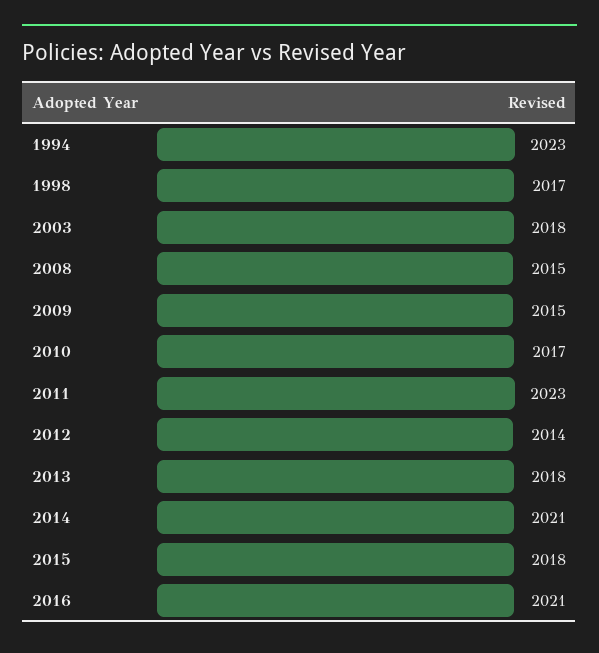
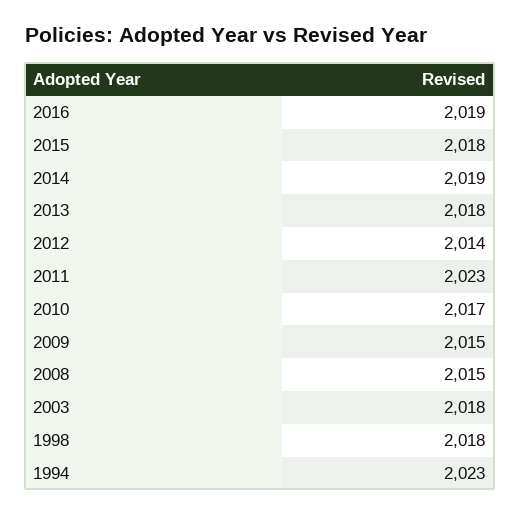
  {
    "1994": 2023,
-   "1998": 2017,
+   "1998": 2018,
    "2003": 2018,
    "2008": 2015,
    "2009": 2015,
    "2010": 2017,
    "2011": 2023,
    "2012": 2014,
    "2013": 2018,
-   "2014": 2021,
+   "2014": 2019,
    "2015": 2018,
-   "2016": 2021
+   "2016": 2019
  }

